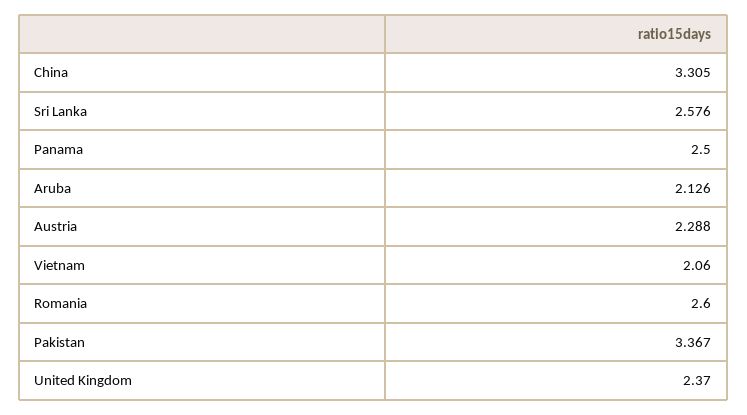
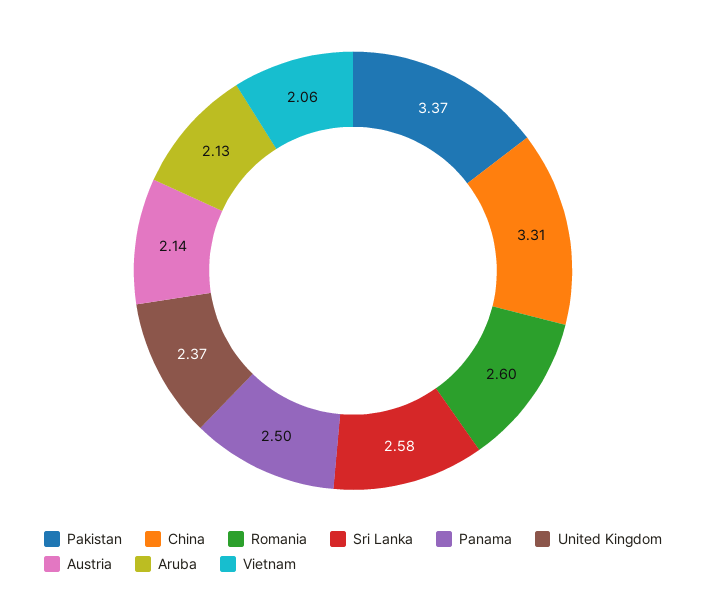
  {
    "China": 3.305,
    "Sri Lanka": 2.576,
    "Panama": 2.5,
    "Aruba": 2.126,
-   "Austria": 2.288,
+   "Austria": 2.14,
    "Vietnam": 2.06,
    "Romania": 2.6,
    "Pakistan": 3.367,
    "United Kingdom": 2.37
  }

